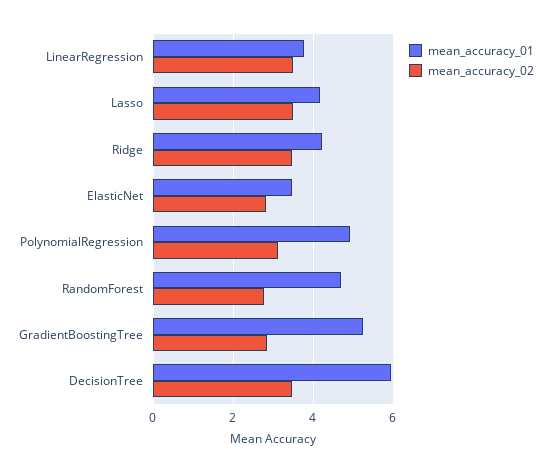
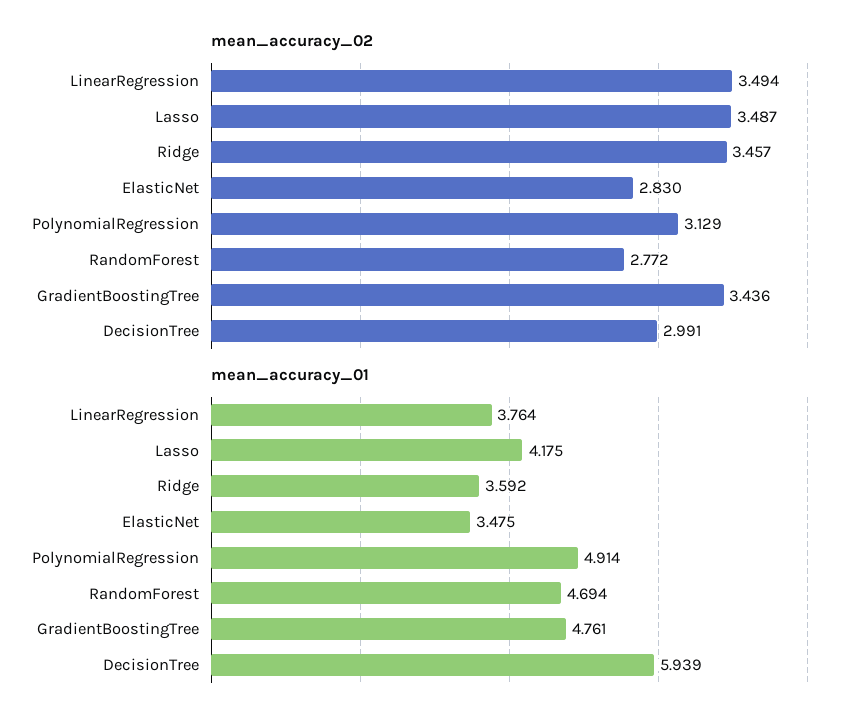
  {
    "mean_accuracy_01": {
      "LinearRegression": 3.764,
      "Lasso": 4.175,
-     "Ridge": 4.2,
+     "Ridge": 3.592,
      "ElasticNet": 3.475,
      "PolynomialRegression": 4.914,
      "RandomForest": 4.694,
-     "GradientBoostingTree": 5.2,
+     "GradientBoostingTree": 4.761,
      "DecisionTree": 5.939
    },
    "mean_accuracy_02": {
      "LinearRegression": 3.494,
      "Lasso": 3.487,
      "Ridge": 3.457,
      "ElasticNet": 2.83,
      "PolynomialRegression": 3.129,
      "RandomForest": 2.772,
-     "GradientBoostingTree": 2.8,
+     "GradientBoostingTree": 3.436,
-     "DecisionTree": 3.4
+     "DecisionTree": 2.991
    }
  }

